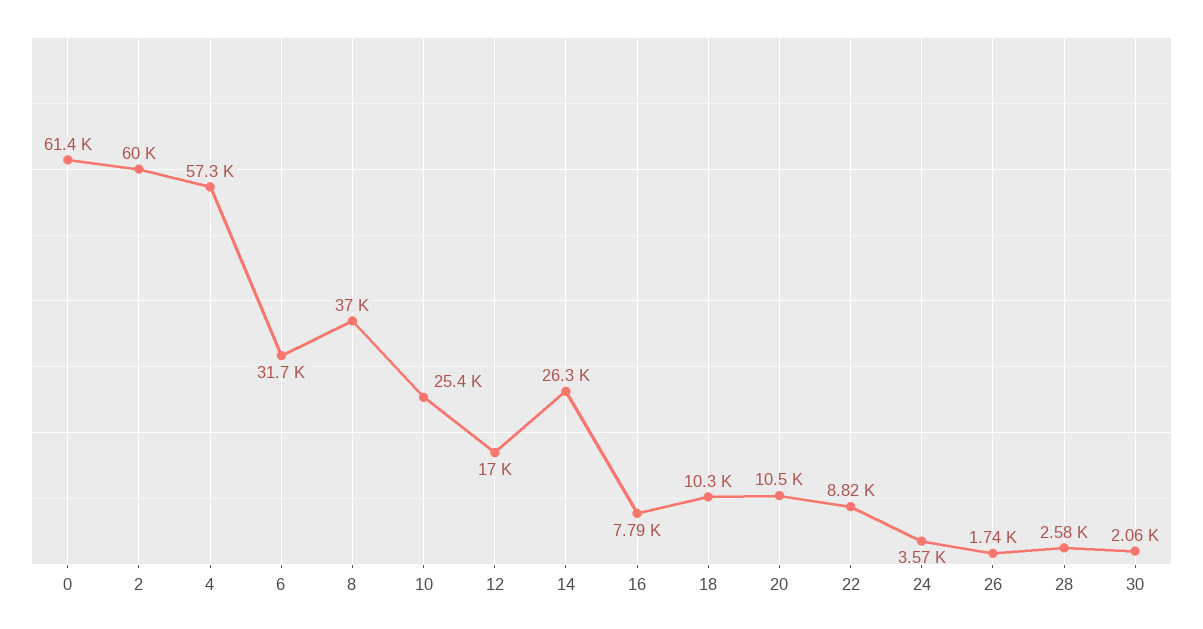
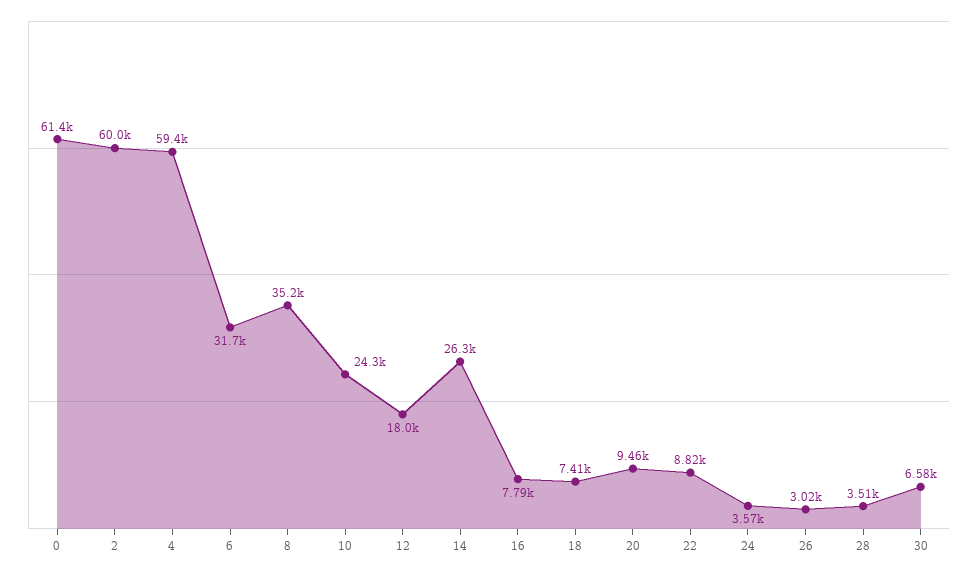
  {
    "0": 61400,
    "2": 60000,
-   "4": 57300,
+   "4": 59400,
    "6": 31700,
-   "8": 37000,
+   "8": 35200,
-   "10": 25400,
+   "10": 24300,
-   "12": 17000,
+   "12": 18000,
    "14": 26300,
    "16": 7790,
-   "18": 10300,
+   "18": 7410,
-   "20": 10500,
+   "20": 9460,
    "22": 8820,
    "24": 3570,
-   "26": 1740,
+   "26": 3020,
-   "28": 2580,
+   "28": 3510,
-   "30": 2060
+   "30": 6580
  }

